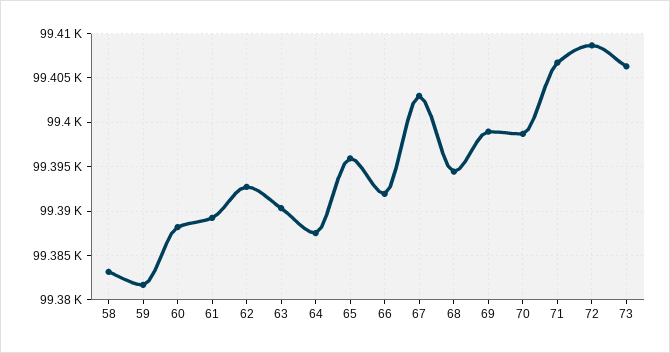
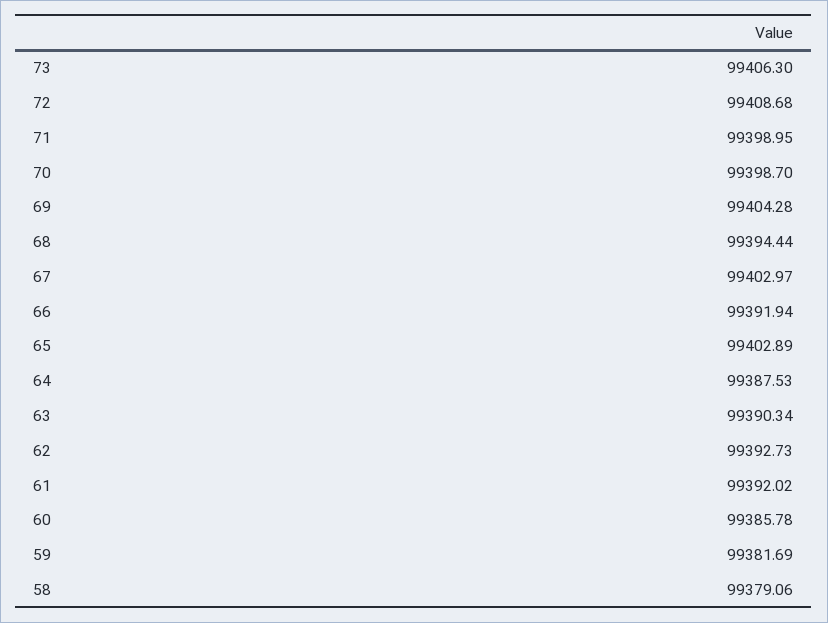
  {
-   "58": 99383,
+   "58": 99379.06,
    "59": 99381.69,
-   "60": 99388,
+   "60": 99385.78,
-   "61": 99389,
+   "61": 99392.02,
    "62": 99392.73,
    "63": 99390.34,
    "64": 99387.53,
-   "65": 99396,
+   "65": 99402.89,
    "66": 99391.94,
    "67": 99402.97,
    "68": 99394.44,
-   "69": 99399,
+   "69": 99404.28,
    "70": 99398.7,
-   "71": 99407,
+   "71": 99398.95,
    "72": 99408.68,
    "73": 99406.3
  }

